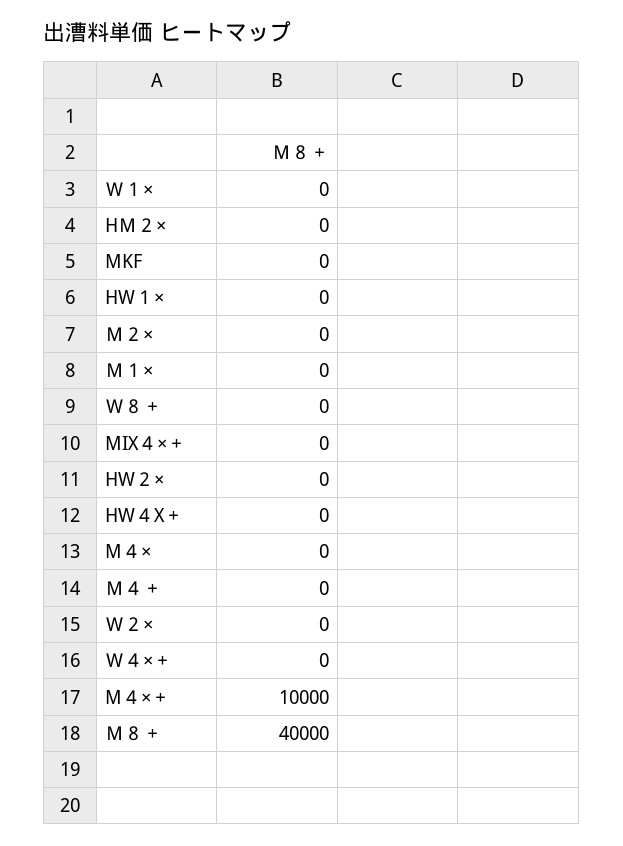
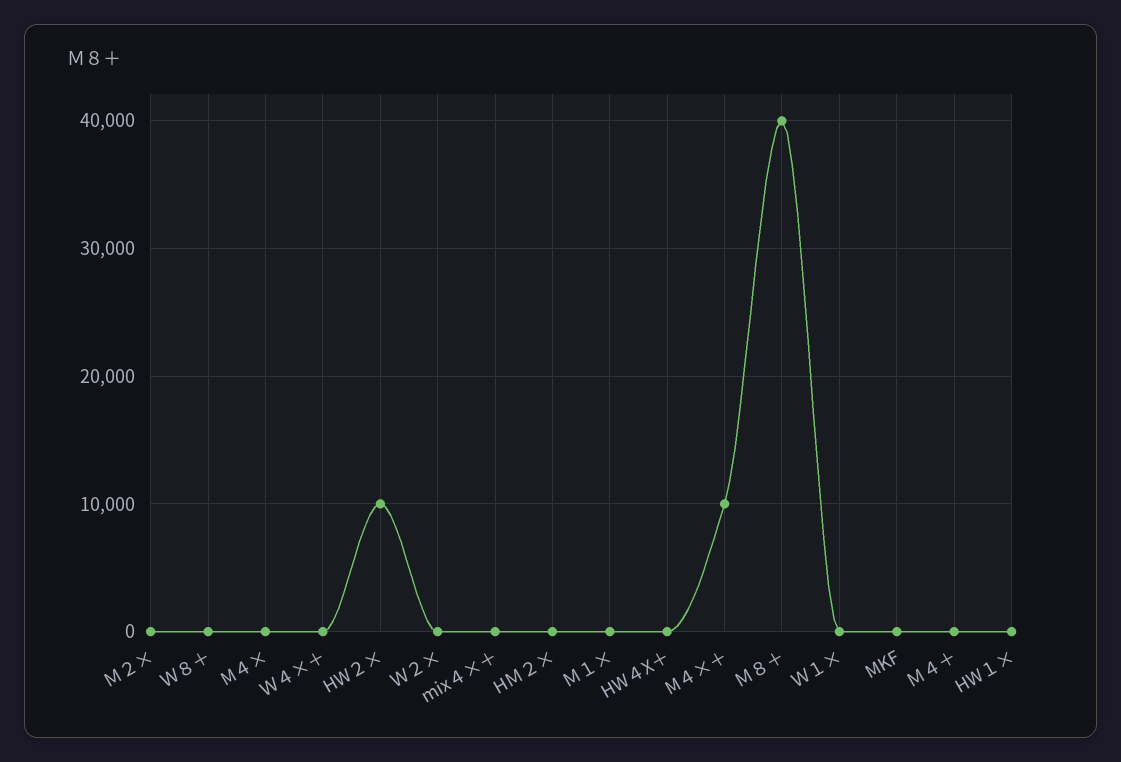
  {
    "Ｗ１×": 0,
    "HＭ２×": 0,
    "MKF": 0,
    "HW１×": 0,
    "Ｍ２×": 0,
    "Ｍ１×": 0,
    "Ｗ８＋": 0,
    "MIX４×＋": 0,
-   "HW２×": 0,
+   "HW２×": 10000,
    "HW４X＋": 0,
    "M４×": 0,
    "Ｍ４＋": 0,
    "Ｗ２×": 0,
    "Ｗ４×＋": 0,
    "M４×＋": 10000,
    "Ｍ８＋": 40000
  }

